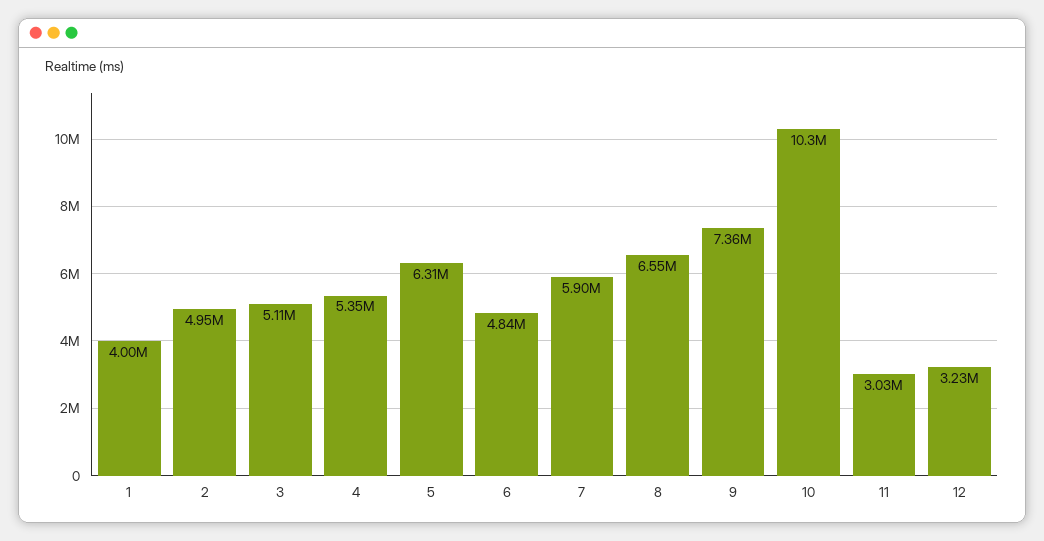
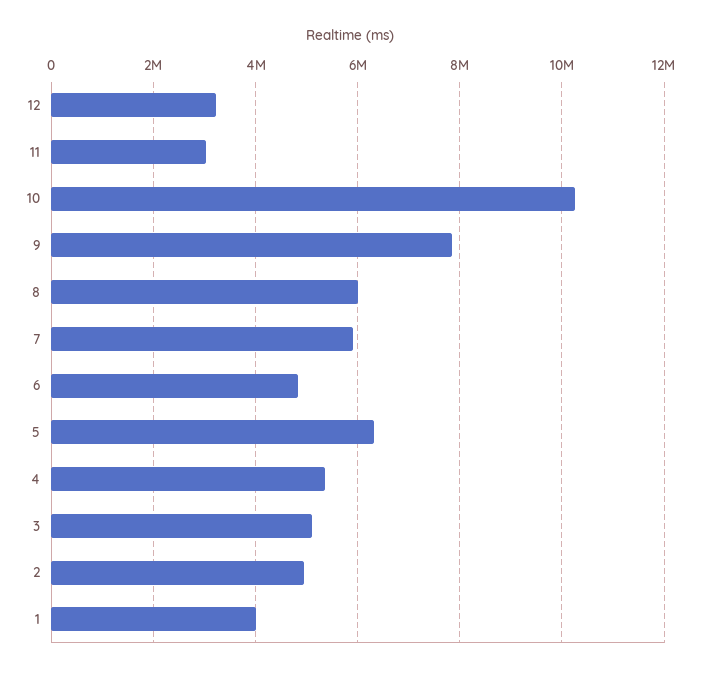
  {
    "1": 4000000,
    "2": 4950000,
    "3": 5110000,
    "4": 5350000,
    "5": 6310000,
    "6": 4840000,
    "7": 5900000,
-   "8": 6550000,
+   "8": 6000000,
-   "9": 7360000,
+   "9": 7800000,
    "10": 10300000,
    "11": 3030000,
    "12": 3230000
  }

